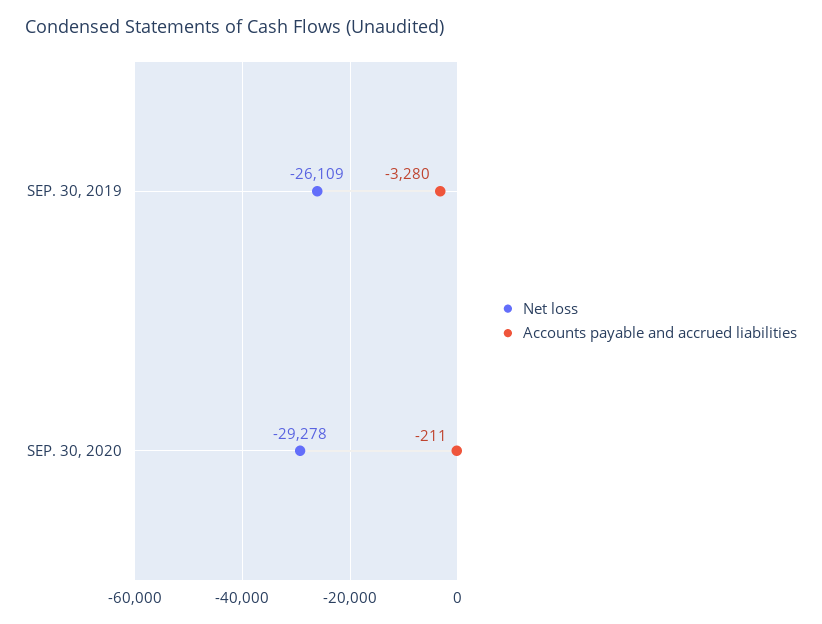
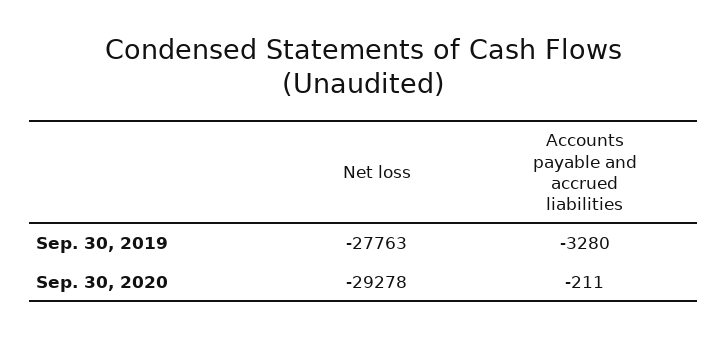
  {
    "Net loss": {
-     "SEP. 30, 2019": -26109,
+     "SEP. 30, 2019": -27763,
      "SEP. 30, 2020": -29278
    },
    "Accounts payable and accrued liabilities": {
      "SEP. 30, 2019": -3280,
      "SEP. 30, 2020": -211
    }
  }

